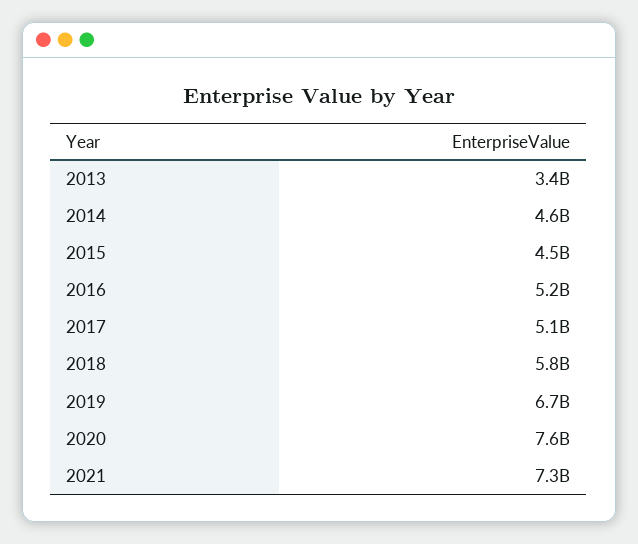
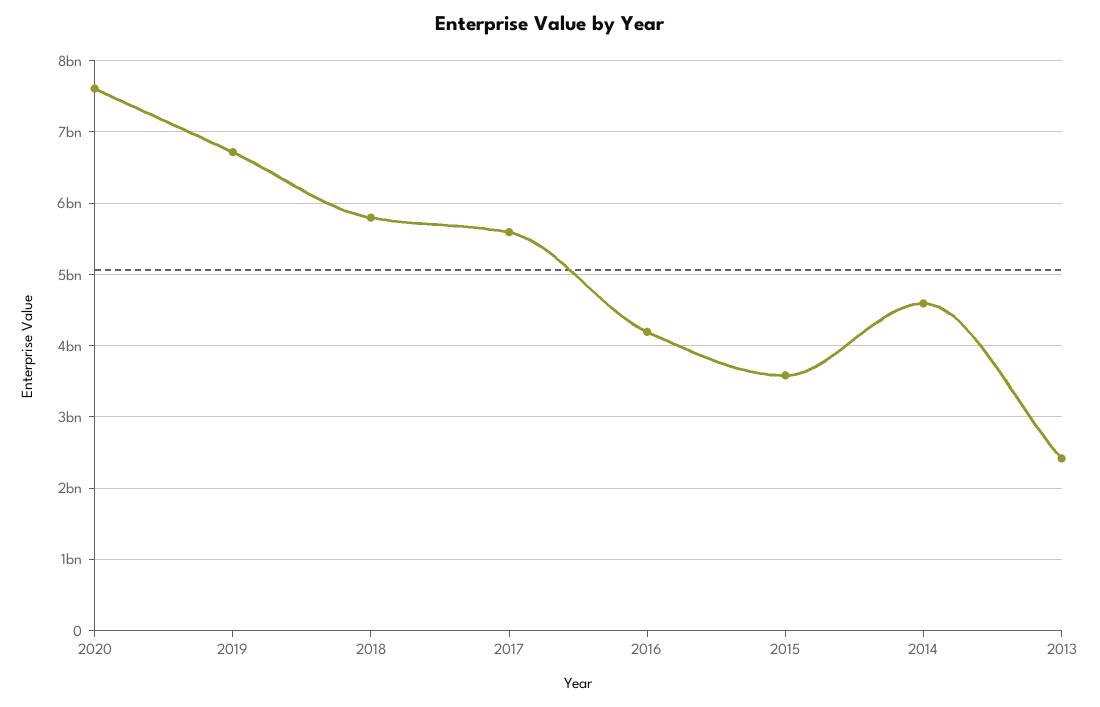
  {
-   "2013": 3400000000,
+   "2013": 2400000000,
    "2014": 4600000000,
-   "2015": 4500000000,
+   "2015": 3600000000,
-   "2016": 5200000000,
+   "2016": 4200000000,
-   "2017": 5100000000,
+   "2017": 5600000000,
    "2018": 5800000000,
    "2019": 6700000000,
-   "2020": 7600000000,
+   "2020": 7600000000
-   "2021": 7300000000
  }

